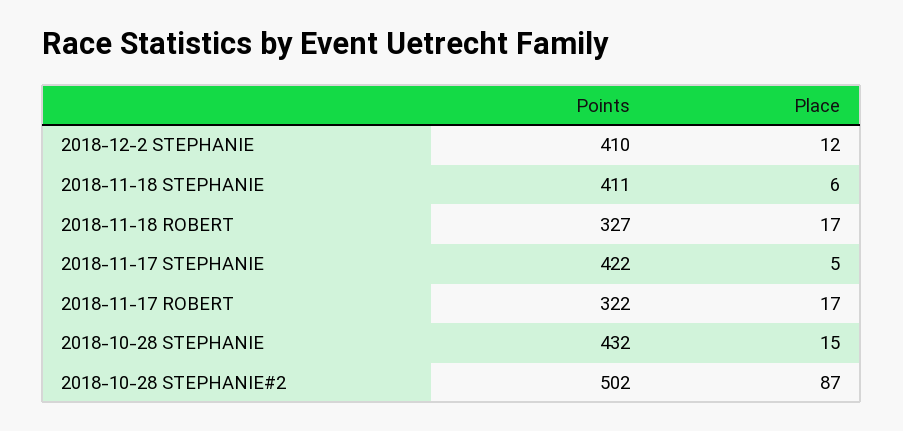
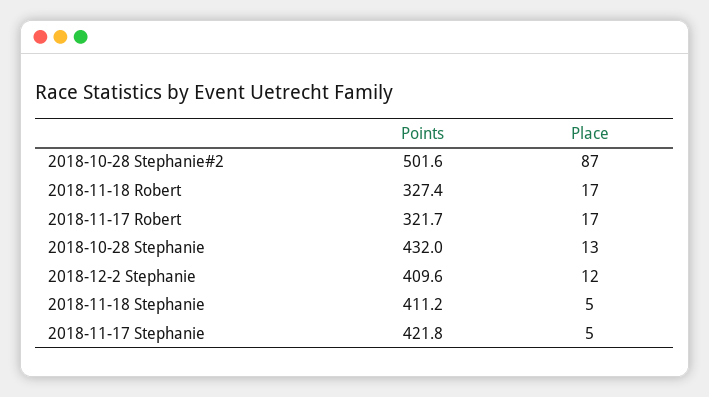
  {
    "Points": {
      "2018-12-2 STEPHANIE": 409.6,
      "2018-11-18 STEPHANIE": 411.2,
      "2018-11-18 ROBERT": 327.4,
      "2018-11-17 STEPHANIE": 421.8,
      "2018-11-17 ROBERT": 321.7,
      "2018-10-28 STEPHANIE": 432,
      "2018-10-28 STEPHANIE#2": 501.6
    },
    "Place": {
      "2018-12-2 STEPHANIE": 12,
-     "2018-11-18 STEPHANIE": 6,
+     "2018-11-18 STEPHANIE": 5,
      "2018-11-18 ROBERT": 17,
      "2018-11-17 STEPHANIE": 5,
      "2018-11-17 ROBERT": 17,
-     "2018-10-28 STEPHANIE": 15,
+     "2018-10-28 STEPHANIE": 13,
      "2018-10-28 STEPHANIE#2": 87
    }
  }

